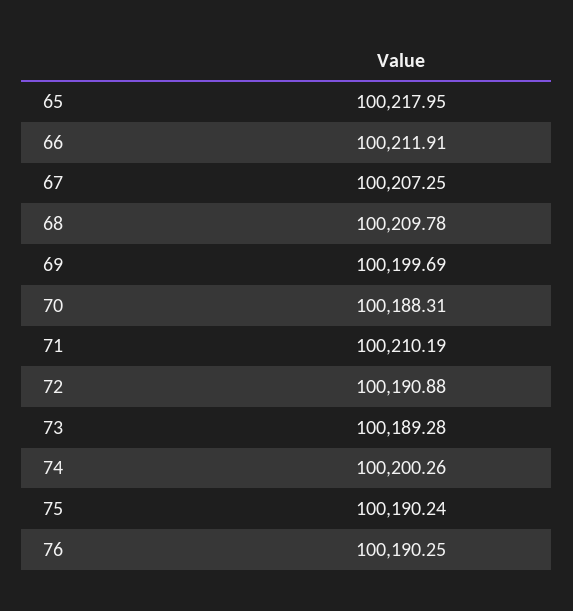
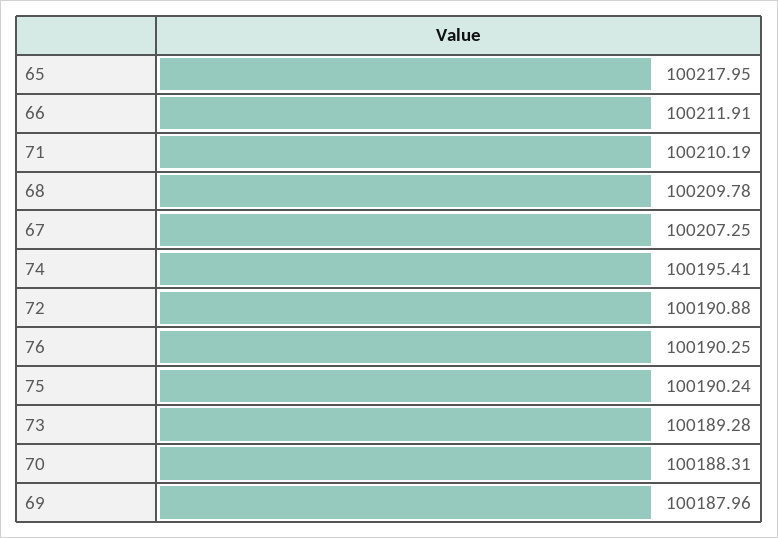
  {
    "65": 100217.95,
    "66": 100211.91,
    "67": 100207.25,
    "68": 100209.78,
-   "69": 100199.69,
+   "69": 100187.96,
    "70": 100188.31,
    "71": 100210.19,
    "72": 100190.88,
    "73": 100189.28,
-   "74": 100200.26,
+   "74": 100195.41,
    "75": 100190.24,
    "76": 100190.25
  }

